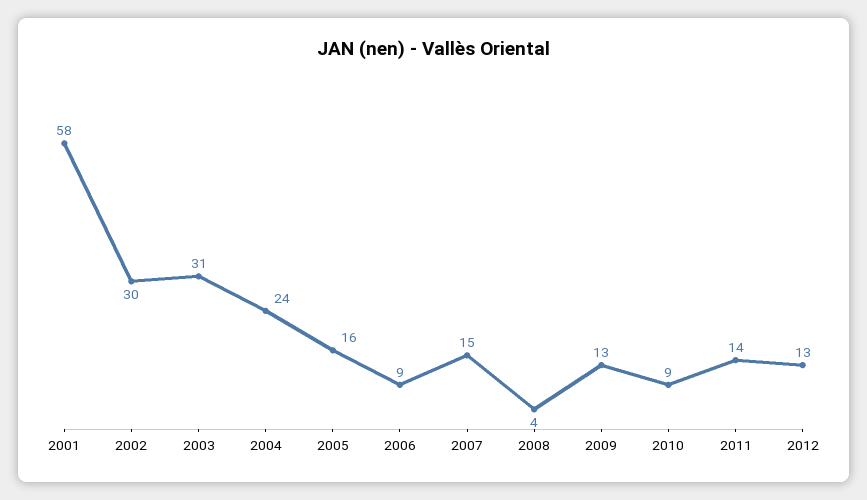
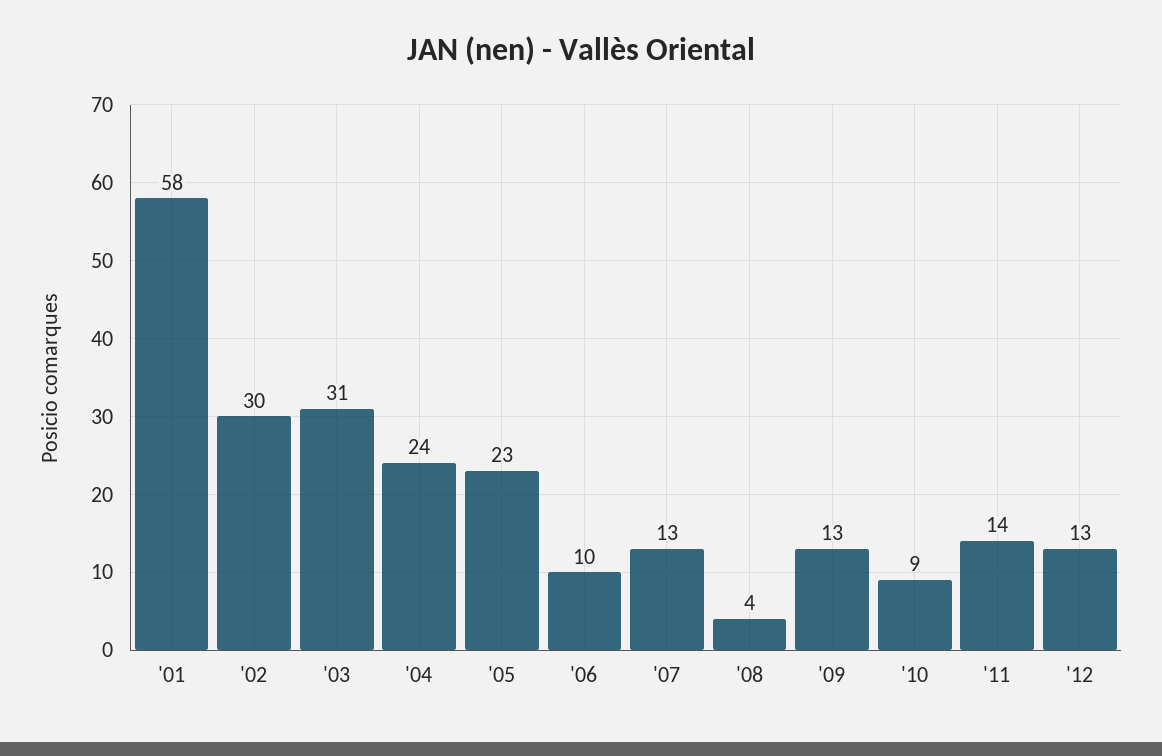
  {
    "2001": 58,
    "2002": 30,
    "2003": 31,
    "2004": 24,
-   "2005": 16,
+   "2005": 23,
-   "2006": 9,
+   "2006": 10,
-   "2007": 15,
+   "2007": 13,
    "2008": 4,
    "2009": 13,
    "2010": 9,
    "2011": 14,
    "2012": 13
  }

